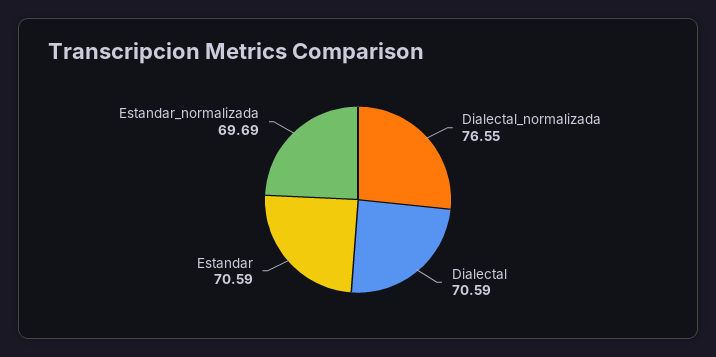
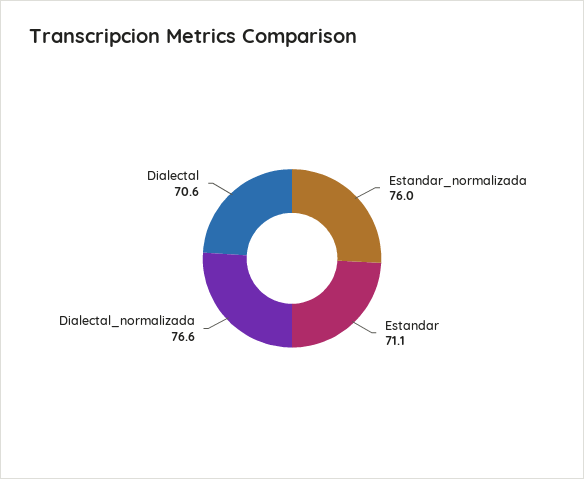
  {
    "Dialectal_normalizada": 76.55,
    "Dialectal": 70.59,
-   "Estandar": 70.59,
+   "Estandar": 71.1,
-   "Estandar_normalizada": 69.69
+   "Estandar_normalizada": 76
  }

